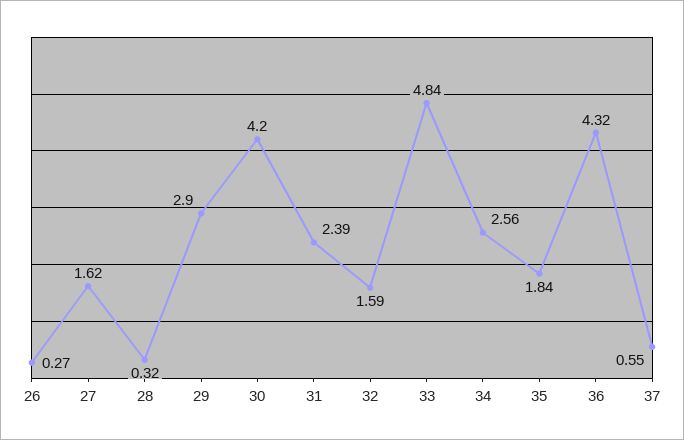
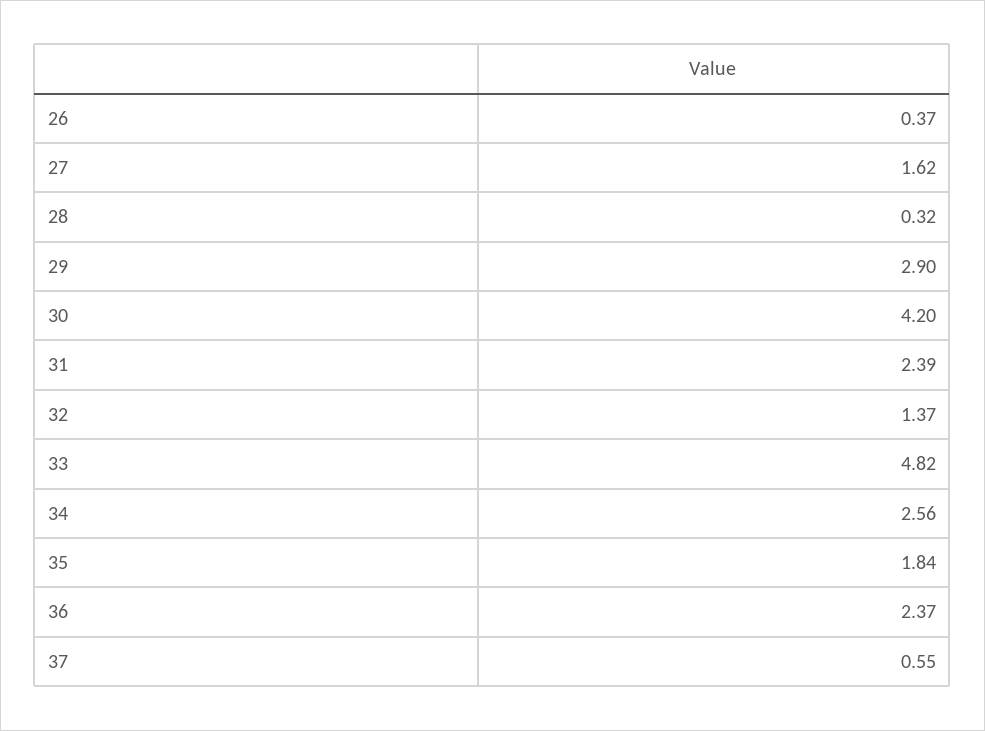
  {
-   "26": 0.27,
+   "26": 0.37,
    "27": 1.62,
    "28": 0.32,
    "29": 2.9,
    "30": 4.2,
    "31": 2.39,
-   "32": 1.59,
+   "32": 1.37,
-   "33": 4.84,
+   "33": 4.82,
    "34": 2.56,
    "35": 1.84,
-   "36": 4.32,
+   "36": 2.37,
    "37": 0.55
  }

